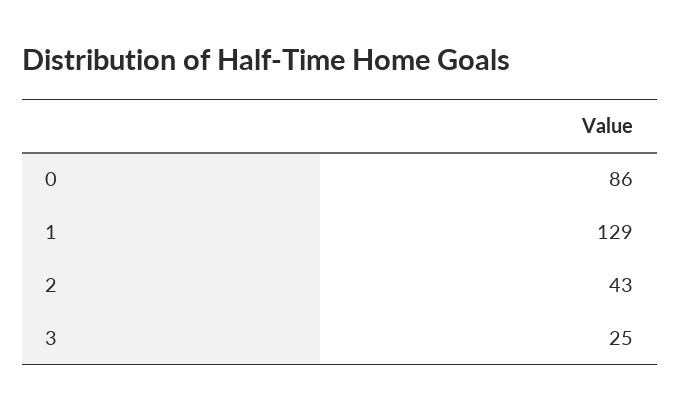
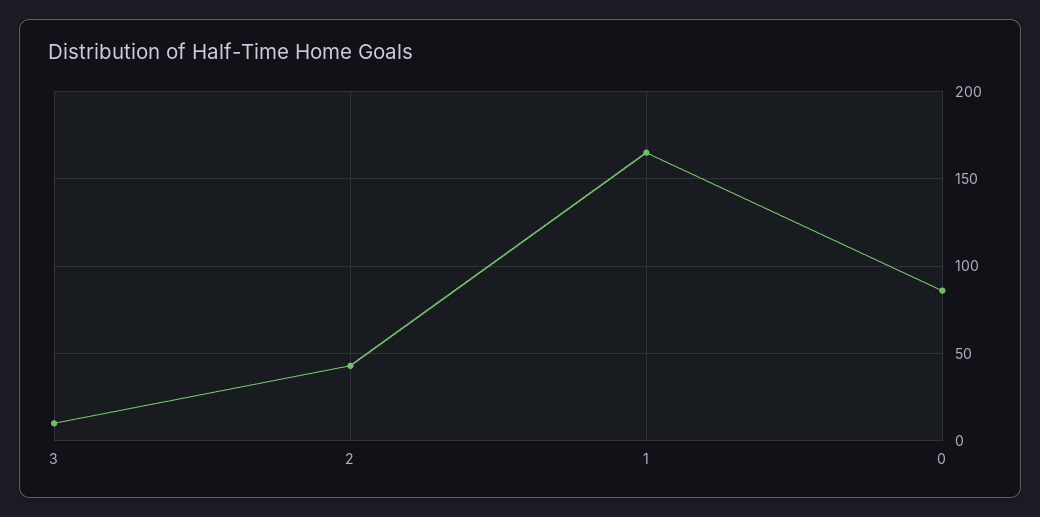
  {
    "0": 86,
-   "1": 129,
+   "1": 165,
    "2": 43,
-   "3": 25
+   "3": 10
  }

